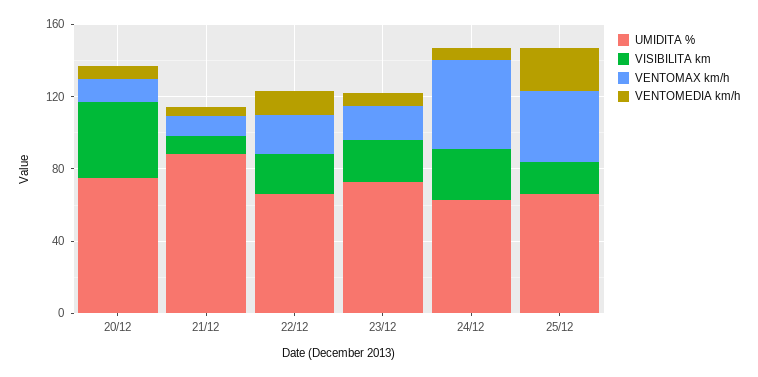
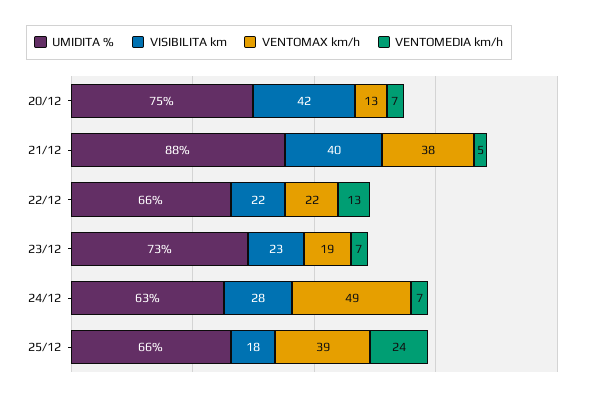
  {
    "UMIDITA %": {
      "20/12": 75,
      "21/12": 88,
      "22/12": 66,
      "23/12": 73,
      "24/12": 63,
      "25/12": 66
    },
    "VISIBILITA km": {
      "20/12": 42,
-     "21/12": 10,
+     "21/12": 40,
      "22/12": 22,
      "23/12": 23,
      "24/12": 28,
      "25/12": 18
    },
    "VENTOMAX km/h": {
      "20/12": 13,
-     "21/12": 10,
+     "21/12": 38,
      "22/12": 22,
      "23/12": 19,
      "24/12": 49,
      "25/12": 39
    },
    "VENTOMEDIA km/h": {
      "20/12": 7,
      "21/12": 5,
      "22/12": 13,
      "23/12": 7,
      "24/12": 7,
      "25/12": 24
    }
  }

